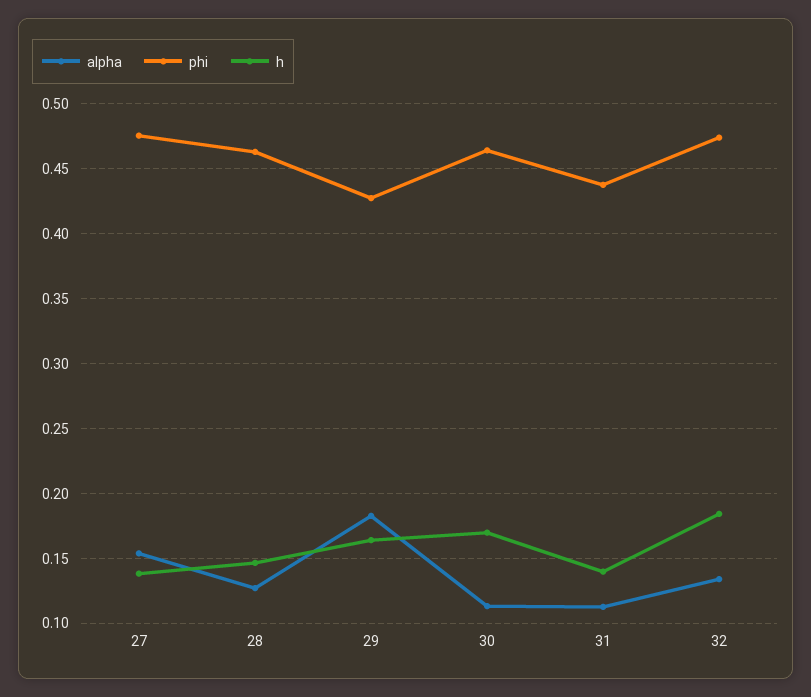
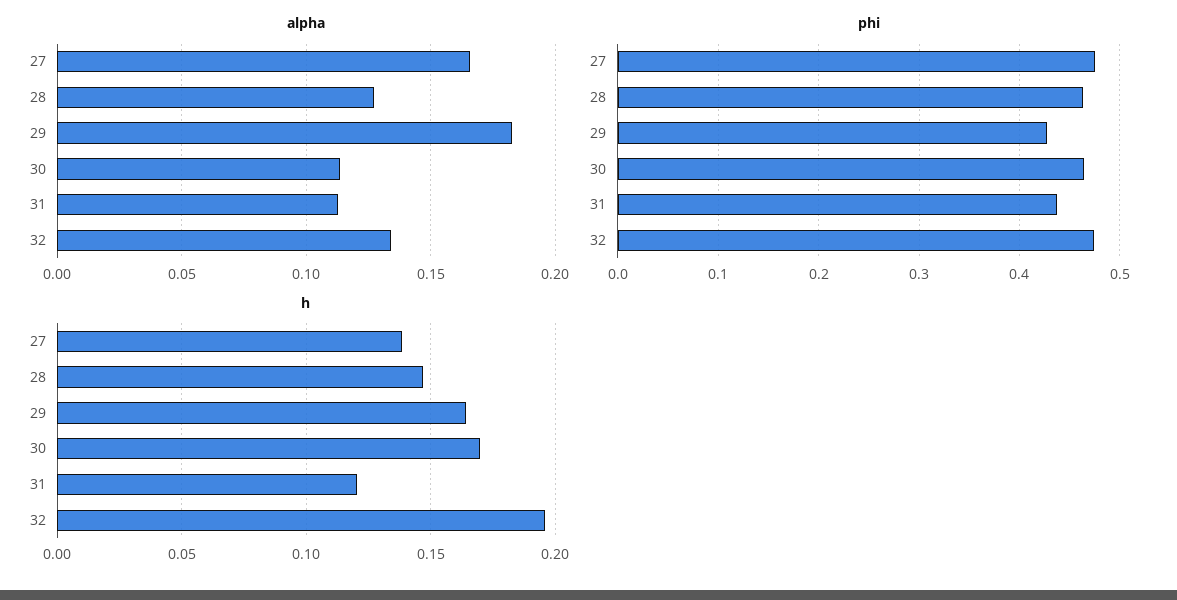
  {
    "alpha": {
-     "27": 0.155,
+     "27": 0.165,
      "28": 0.125,
      "29": 0.185,
      "30": 0.115,
      "31": 0.115,
      "32": 0.135
    },
    "phi": {
      "27": 0.475,
      "28": 0.465,
      "29": 0.425,
      "30": 0.465,
      "31": 0.44,
      "32": 0.475
    },
    "h": {
      "27": 0.14,
      "28": 0.145,
      "29": 0.165,
      "30": 0.17,
-     "31": 0.14,
+     "31": 0.12,
-     "32": 0.185
+     "32": 0.195
    }
  }

